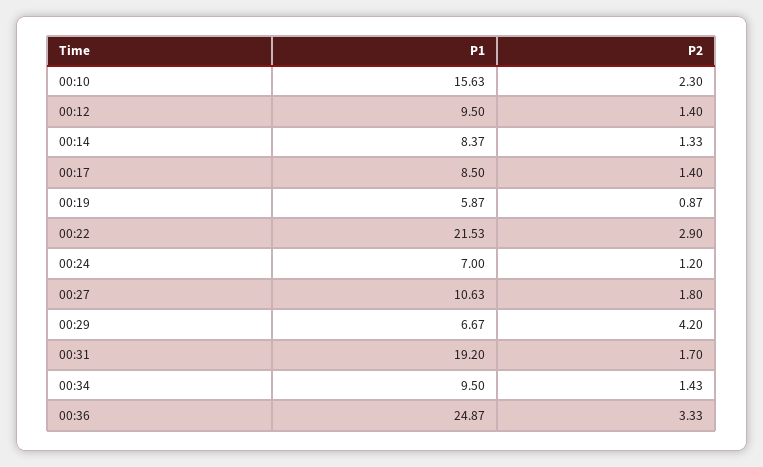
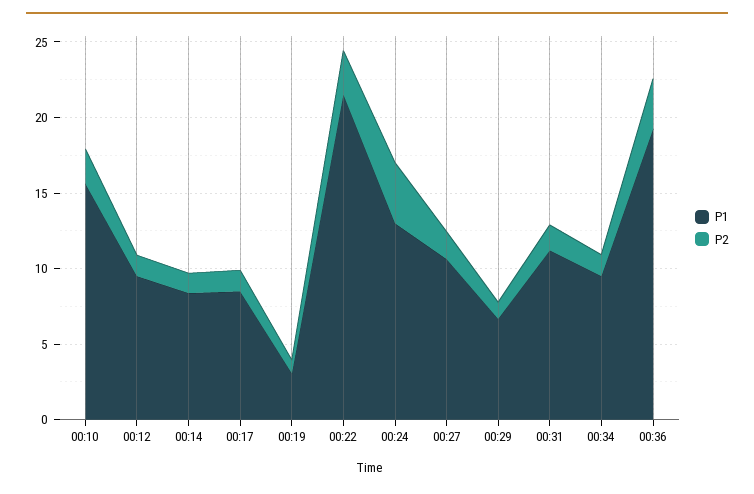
  {
    "P1": {
      "00:10": 15.63,
      "00:12": 9.5,
      "00:14": 8.37,
      "00:17": 8.5,
-     "00:19": 5.87,
+     "00:19": 3,
      "00:22": 21.53,
-     "00:24": 7,
+     "00:24": 13,
      "00:27": 10.63,
      "00:29": 6.67,
-     "00:31": 19.2,
+     "00:31": 11,
      "00:34": 9.5,
-     "00:36": 24.87
+     "00:36": 19
    },
    "P2": {
      "00:10": 2.3,
      "00:12": 1.4,
      "00:14": 1.33,
      "00:17": 1.4,
      "00:19": 0.87,
      "00:22": 2.9,
-     "00:24": 1.2,
+     "00:24": 4,
      "00:27": 1.8,
-     "00:29": 4.2,
+     "00:29": 1,
      "00:31": 1.7,
      "00:34": 1.43,
      "00:36": 3.33
    }
  }

